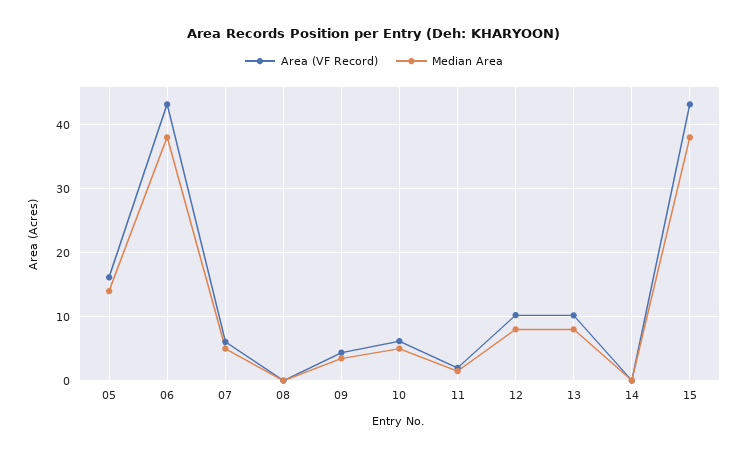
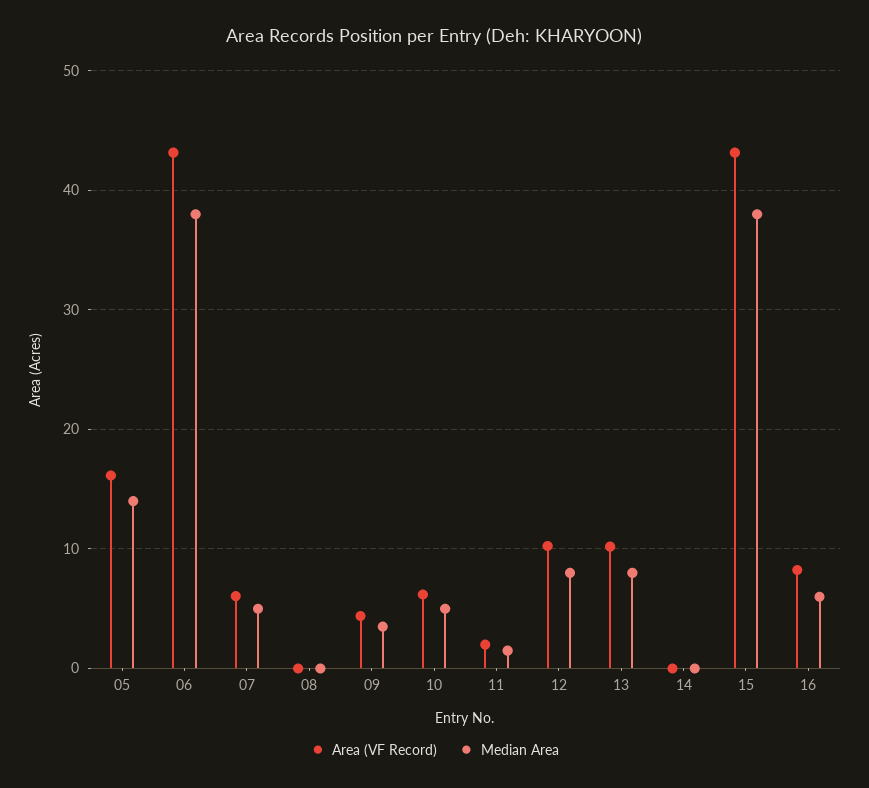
  {
    "Area (VF Record)": {
      "05": 16,
      "06": 43,
      "07": 6,
      "08": 0,
      "09": 4,
      "10": 6,
      "11": 2,
      "12": 10,
      "13": 10,
      "14": 0,
-     "15": 43
+     "15": 43,
+     "16": 8
    },
    "Median Area": {
      "05": 14,
      "06": 38,
      "07": 5,
      "08": 0,
      "09": 4,
      "10": 5,
      "11": 2,
      "12": 8,
      "13": 8,
      "14": 0,
-     "15": 38
+     "15": 38,
+     "16": 6
    }
  }

